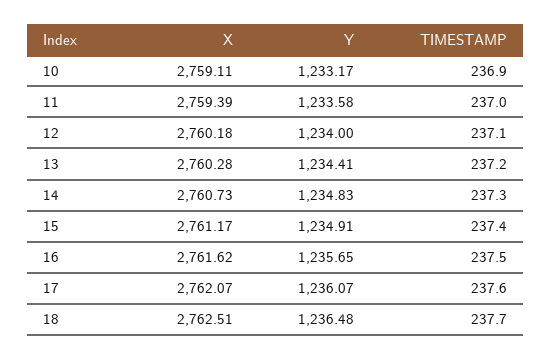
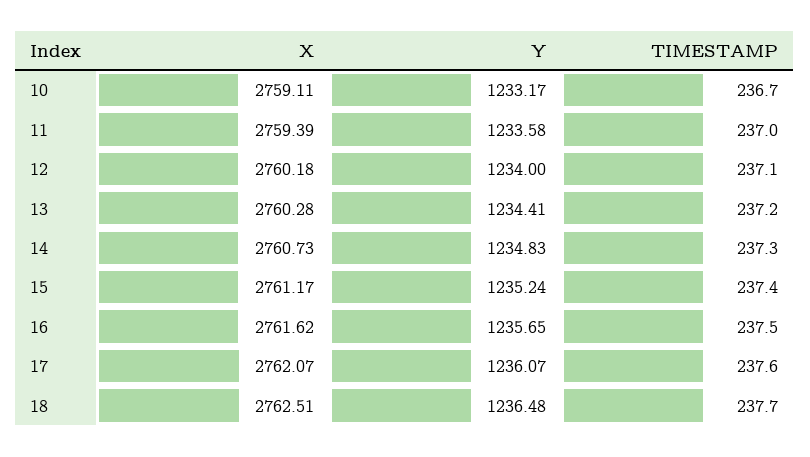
  {
    "X": {
      "10": 2759.11,
      "11": 2759.39,
      "12": 2760.18,
      "13": 2760.28,
      "14": 2760.73,
      "15": 2761.17,
      "16": 2761.62,
      "17": 2762.07,
      "18": 2762.51
    },
    "Y": {
      "10": 1233.17,
      "11": 1233.58,
      "12": 1234,
      "13": 1234.41,
      "14": 1234.83,
-     "15": 1234.91,
+     "15": 1235.24,
      "16": 1235.65,
      "17": 1236.07,
      "18": 1236.48
    },
    "TIMESTAMP": {
-     "10": 236.9,
+     "10": 236.7,
      "11": 237,
      "12": 237.1,
      "13": 237.2,
      "14": 237.3,
      "15": 237.4,
      "16": 237.5,
      "17": 237.6,
      "18": 237.7
    }
  }

